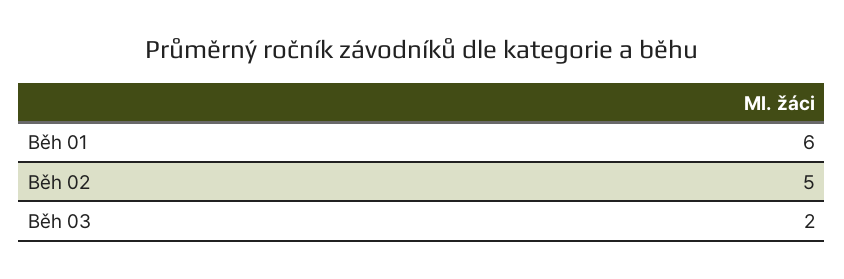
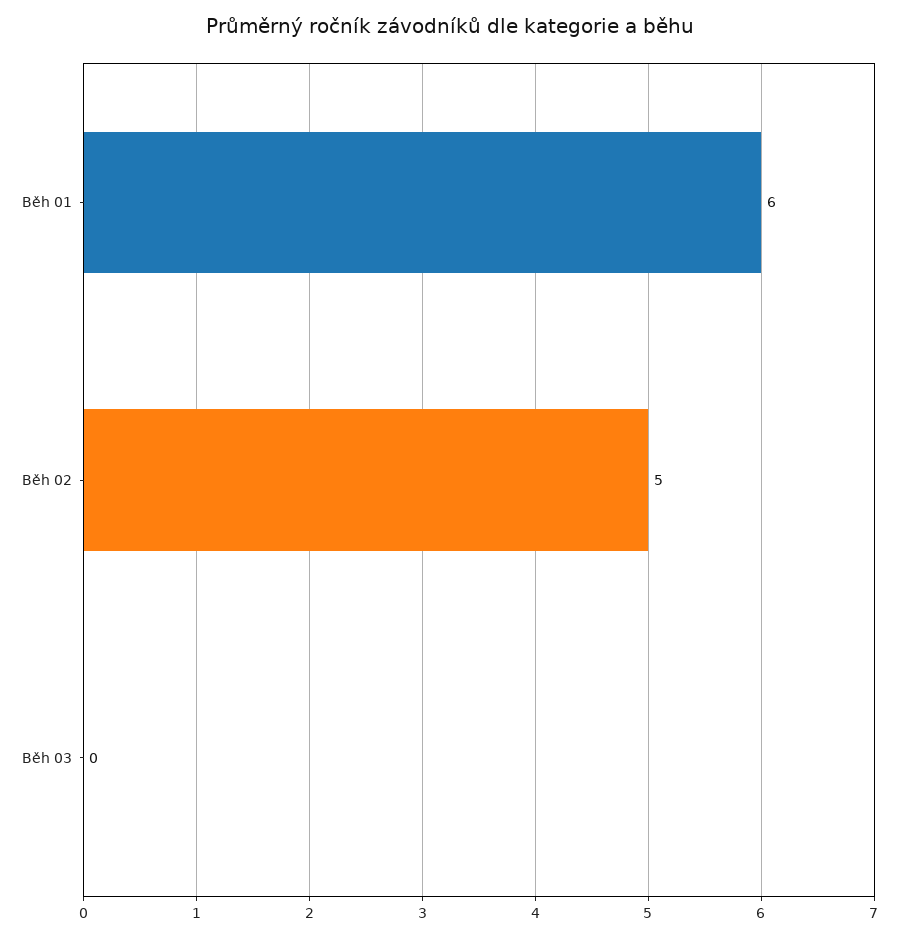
  {
    "Běh 01": 6,
    "Běh 02": 5,
-   "Běh 03": 2
+   "Běh 03": 0
  }

